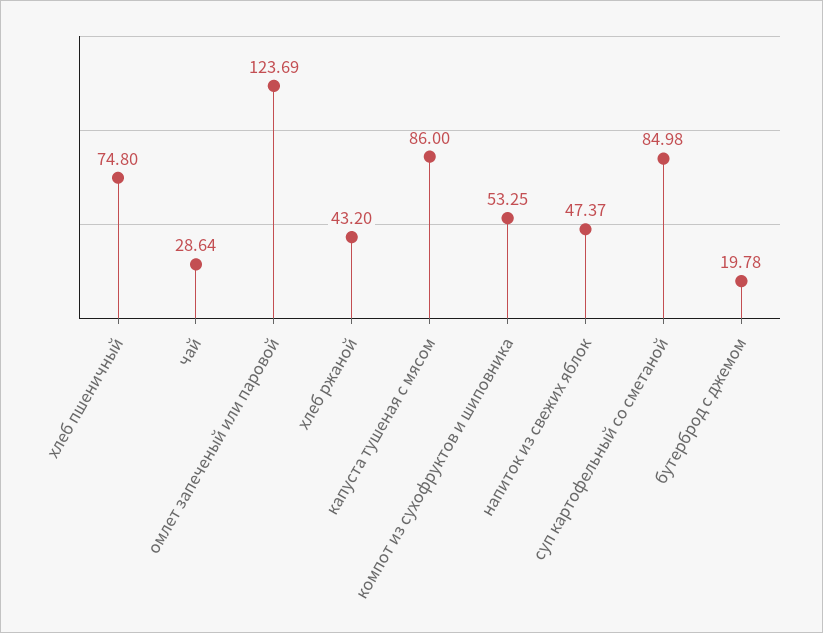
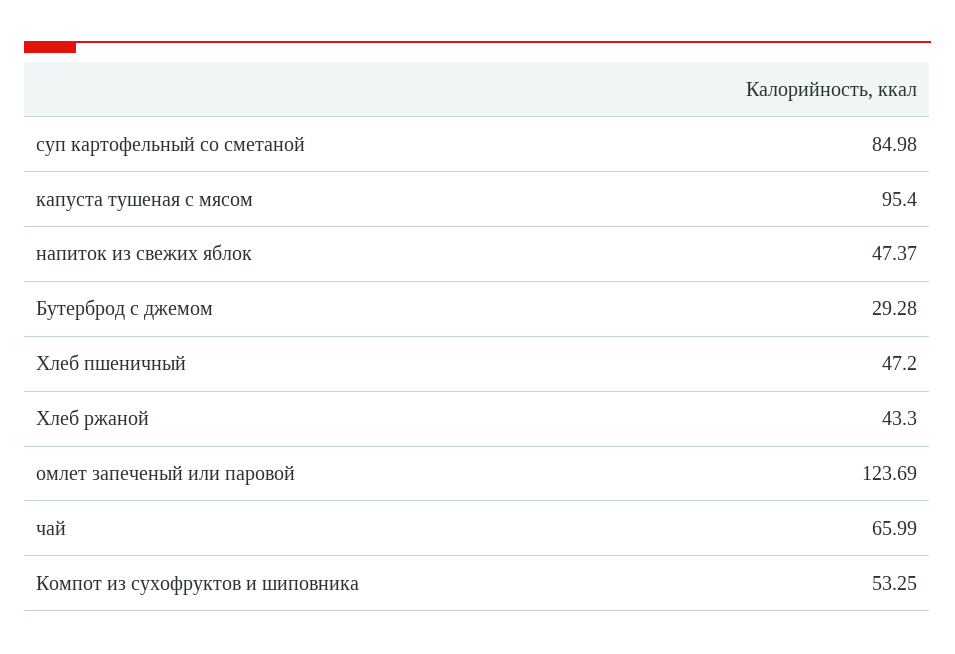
  {
-   "хлеб пшеничный": 74.8,
+   "хлеб пшеничный": 47.2,
-   "чай": 28.64,
+   "чай": 65.99,
    "омлет запеченый или паровой": 123.69,
-   "хлеб ржаной": 43.2,
+   "хлеб ржаной": 43.3,
-   "капуста тушеная с мясом": 86,
+   "капуста тушеная с мясом": 95.4,
    "компот из сухофруктов и шиповника": 53.25,
    "напиток из свежих яблок": 47.37,
    "суп картофельный со сметаной": 84.98,
-   "бутерброд с джемом": 19.78
+   "бутерброд с джемом": 29.28
  }

